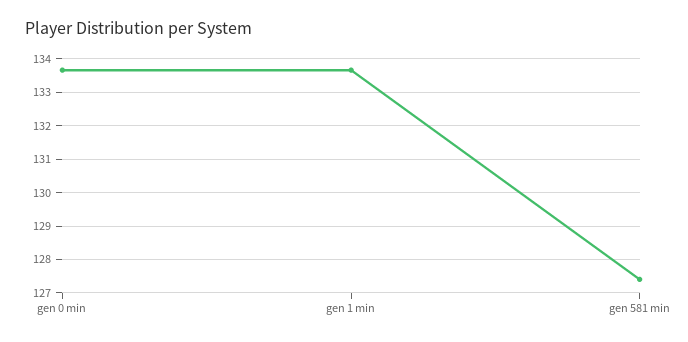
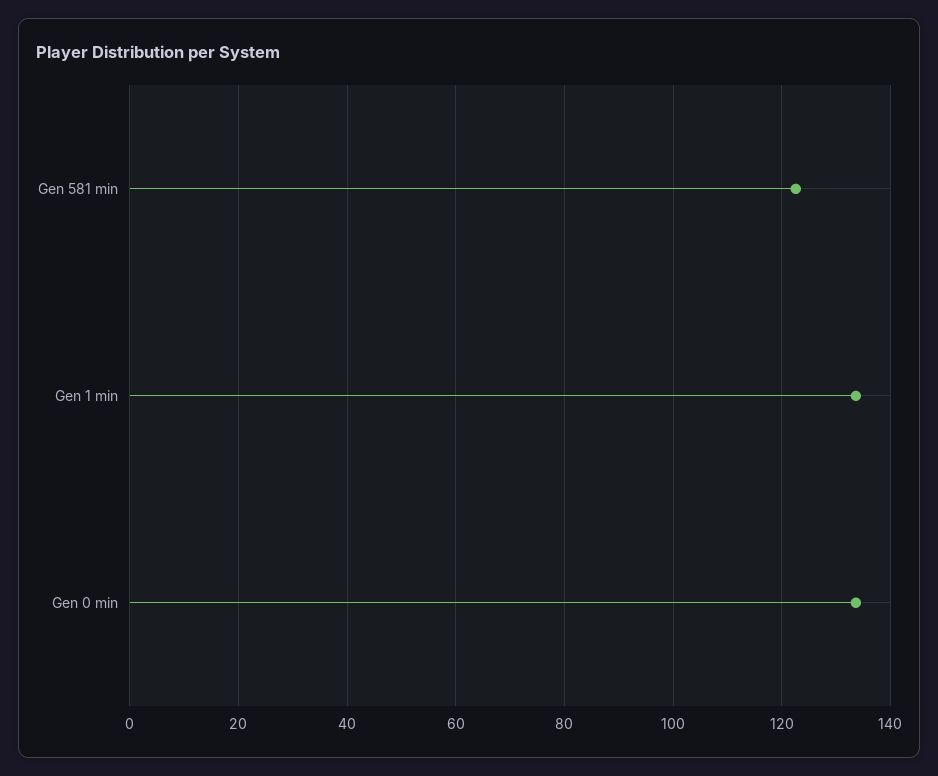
  {
    "gen 0 min": 133.6,
    "gen 1 min": 133.6,
-   "gen 581 min": 127.4
+   "gen 581 min": 122
  }

